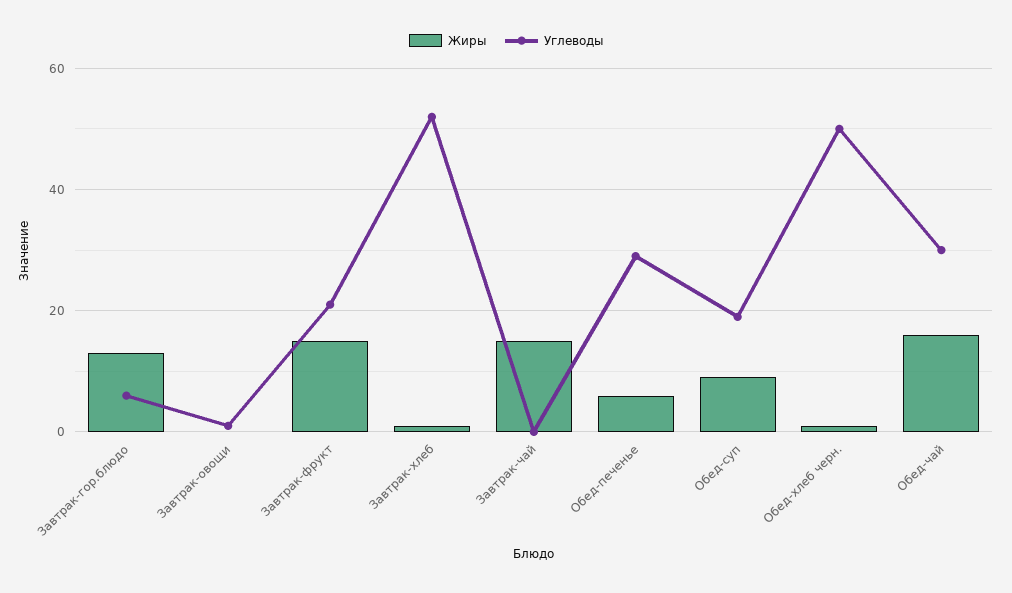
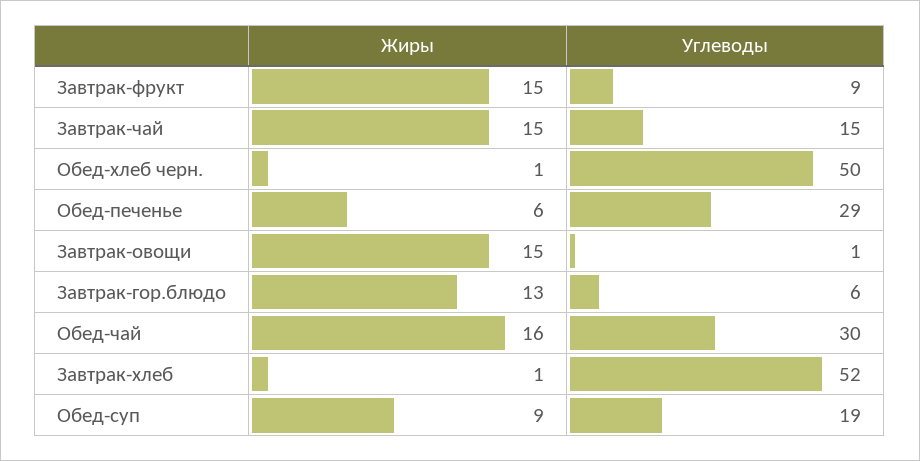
  {
    "Жиры": {
      "Завтрак-гор.блюдо": 13,
-     "Завтрак-овощи": 0,
+     "Завтрак-овощи": 15,
      "Завтрак-фрукт": 15,
      "Завтрак-хлеб": 1,
      "Завтрак-чай": 15,
      "Обед-печенье": 6,
      "Обед-суп": 9,
      "Обед-хлеб черн.": 1,
      "Обед-чай": 16
    },
    "Углеводы": {
      "Завтрак-гор.блюдо": 6,
      "Завтрак-овощи": 1,
-     "Завтрак-фрукт": 20,
+     "Завтрак-фрукт": 9,
      "Завтрак-хлеб": 52,
-     "Завтрак-чай": 0,
+     "Завтрак-чай": 15,
      "Обед-печенье": 29,
      "Обед-суп": 19,
      "Обед-хлеб черн.": 50,
      "Обед-чай": 30
    }
  }

